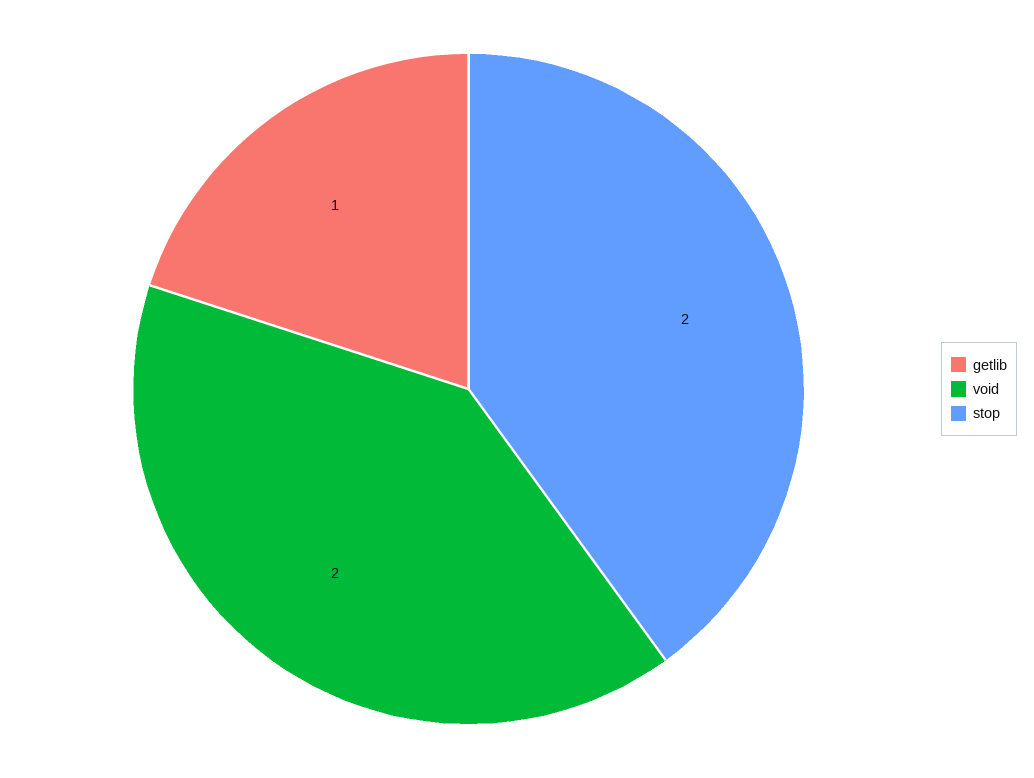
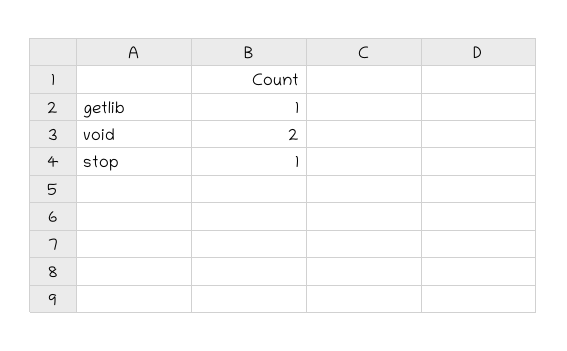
  {
    "getlib": 1,
    "void": 2,
-   "stop": 2
+   "stop": 1
  }

